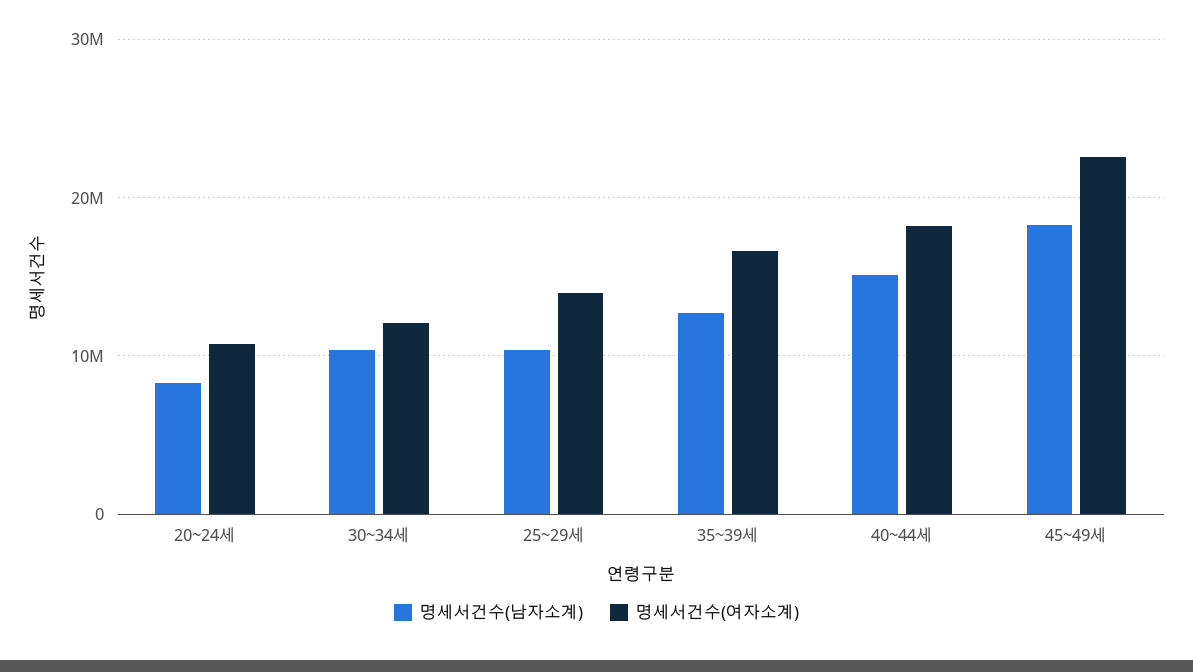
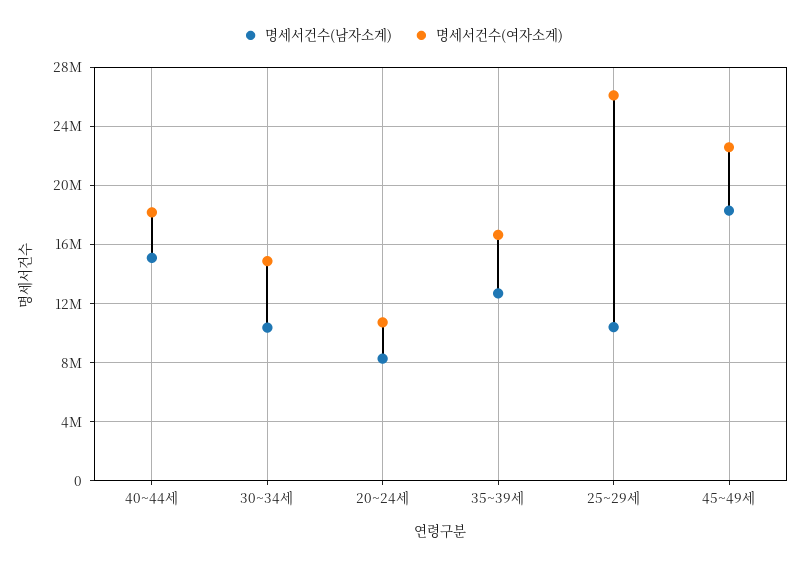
  {
    "명세서건수(남자소계)": {
      "20~24세": 8500000,
      "30~34세": 10500000,
      "25~29세": 10500000,
      "35~39세": 12500000,
      "40~44세": 15000000,
      "45~49세": 18500000
    },
    "명세서건수(여자소계)": {
      "20~24세": 10500000,
-     "30~34세": 12000000,
+     "30~34세": 15000000,
-     "25~29세": 14000000,
+     "25~29세": 26000000,
      "35~39세": 16500000,
      "40~44세": 18000000,
      "45~49세": 22500000
    }
  }

